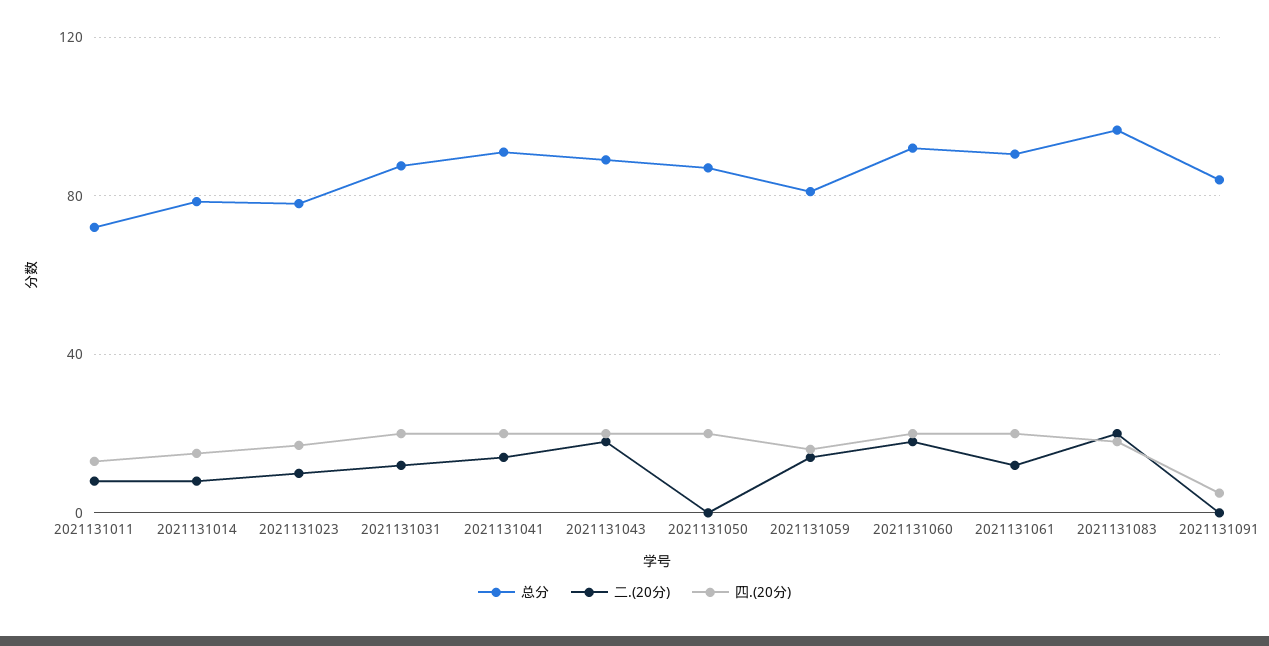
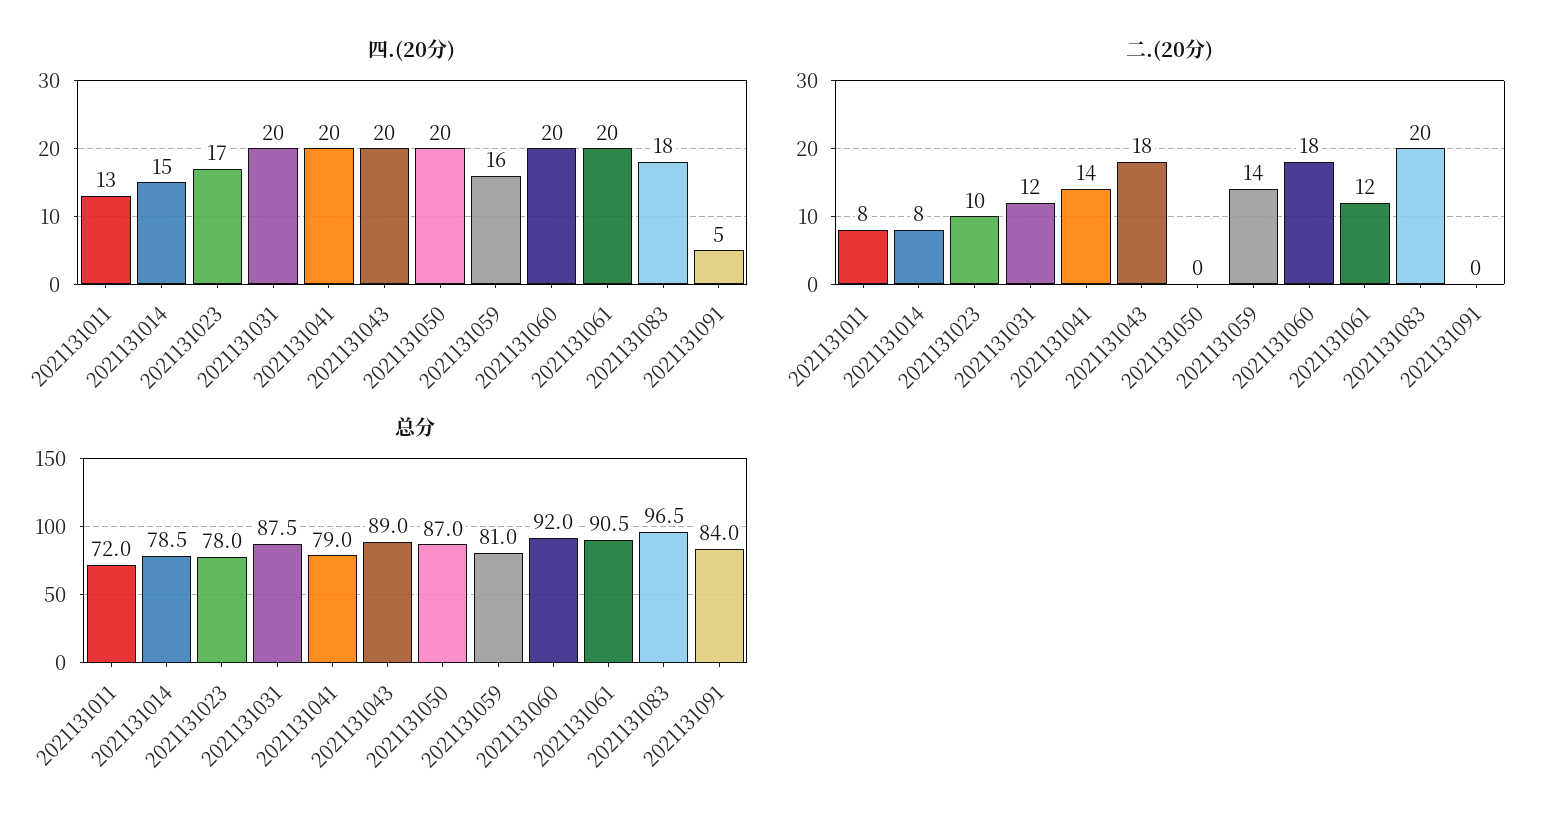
  {
    "总分": {
      "2021131011": 72,
      "2021131014": 78.5,
      "2021131023": 78,
      "2021131031": 87.5,
-     "2021131041": 90,
+     "2021131041": 79,
      "2021131043": 89,
      "2021131050": 87,
      "2021131059": 81,
      "2021131060": 92,
      "2021131061": 90.5,
      "2021131083": 96.5,
      "2021131091": 84
    },
    "二.(20分)": {
      "2021131011": 8,
      "2021131014": 8,
      "2021131023": 10,
      "2021131031": 12,
      "2021131041": 14,
      "2021131043": 18,
      "2021131050": 0,
      "2021131059": 14,
      "2021131060": 18,
      "2021131061": 12,
      "2021131083": 20,
      "2021131091": 0
    },
    "四.(20分)": {
      "2021131011": 13,
      "2021131014": 15,
      "2021131023": 17,
      "2021131031": 20,
      "2021131041": 20,
      "2021131043": 20,
      "2021131050": 20,
      "2021131059": 16,
      "2021131060": 20,
      "2021131061": 20,
      "2021131083": 18,
      "2021131091": 5
    }
  }

